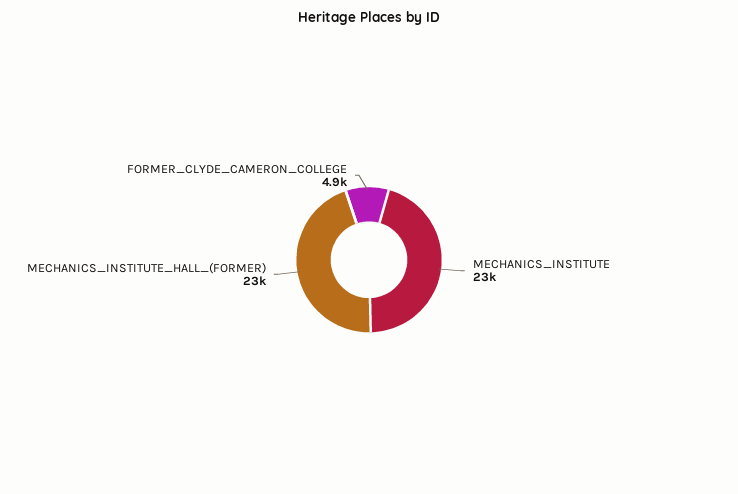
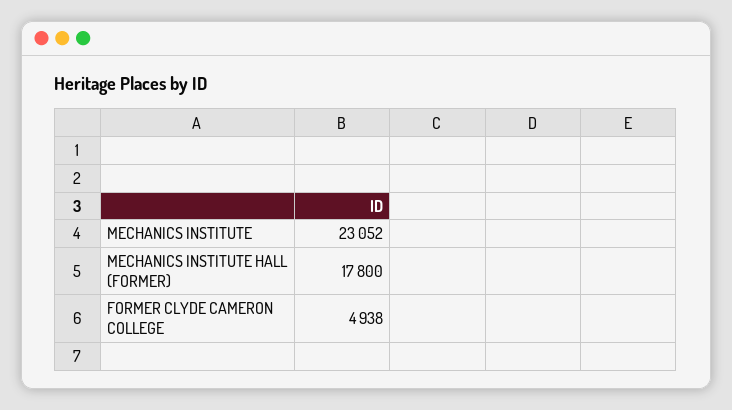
  {
    "MECHANICS_INSTITUTE": 23052,
-   "MECHANICS_INSTITUTE_HALL_(FORMER)": 23000,
+   "MECHANICS_INSTITUTE_HALL_(FORMER)": 17800,
    "FORMER_CLYDE_CAMERON_COLLEGE": 4938
  }

